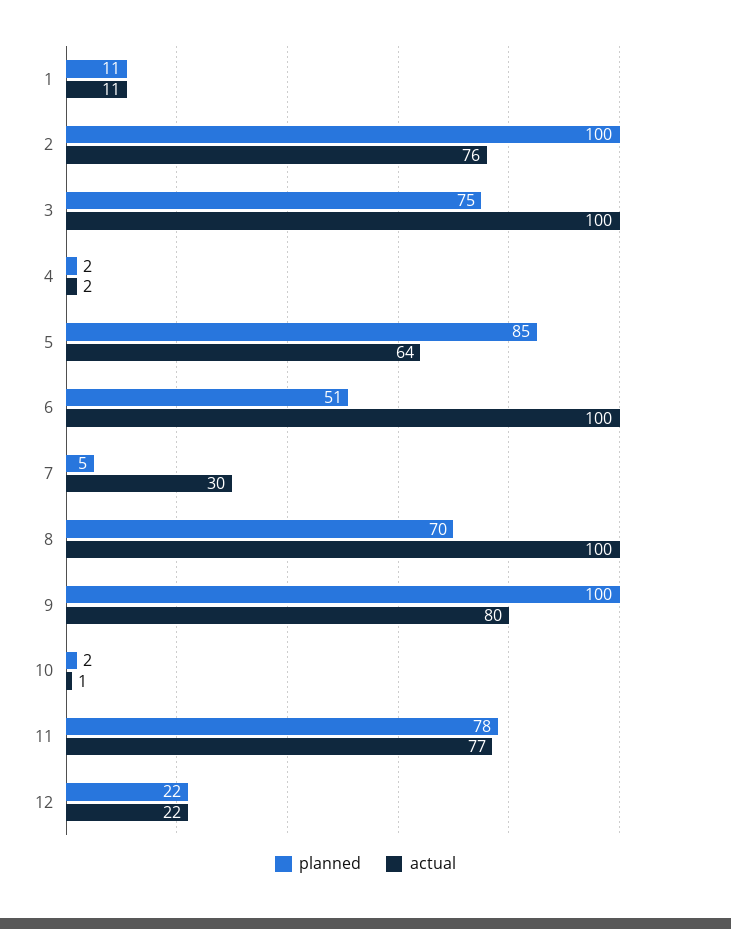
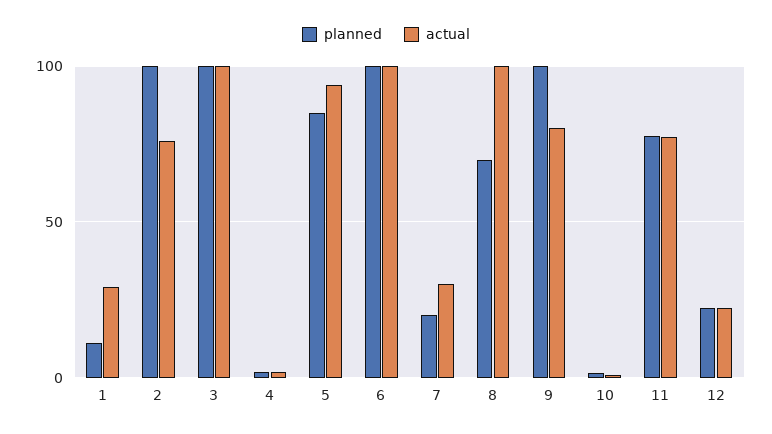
  {
    "planned": {
      "1": 11,
      "2": 100,
-     "3": 75,
+     "3": 100,
      "4": 2,
      "5": 85,
-     "6": 51,
+     "6": 100,
-     "7": 5,
+     "7": 20,
      "8": 70,
      "9": 100,
      "10": 2,
      "11": 78,
      "12": 22
    },
    "actual": {
-     "1": 11,
+     "1": 30,
      "2": 76,
      "3": 100,
      "4": 2,
-     "5": 64,
+     "5": 95,
      "6": 100,
      "7": 30,
      "8": 100,
      "9": 80,
      "10": 1,
      "11": 77,
      "12": 22
    }
  }

